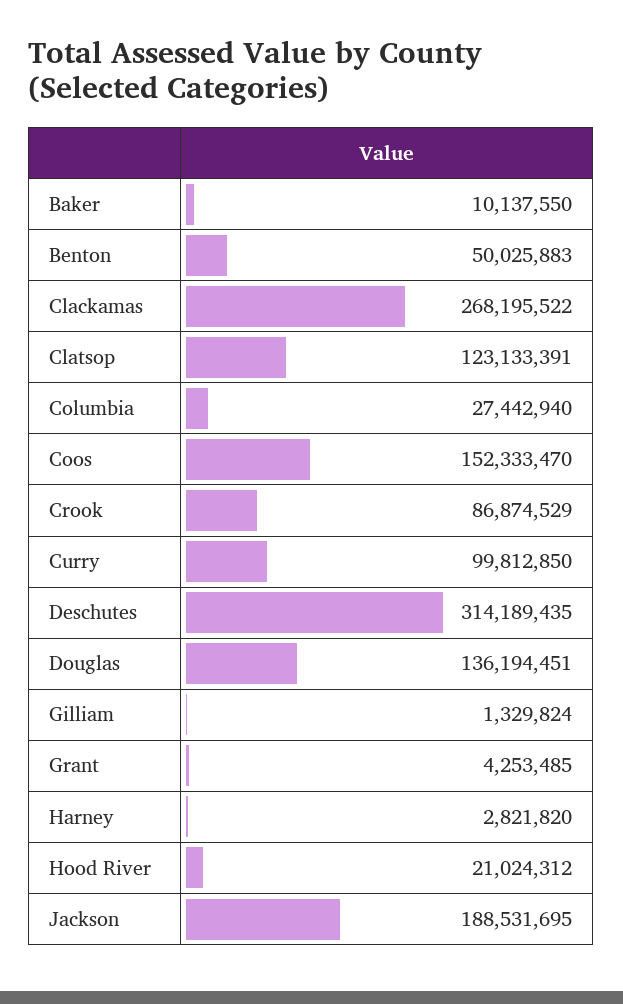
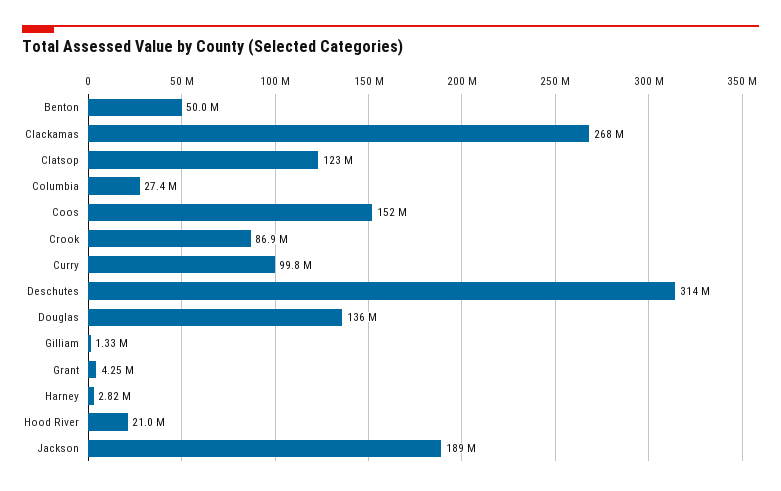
  {
-   "Baker": 10137550,
    "Benton": 50025883,
    "Clackamas": 268195522,
    "Clatsop": 123133391,
    "Columbia": 27442940,
    "Coos": 152333470,
    "Crook": 86874529,
    "Curry": 99812850,
    "Deschutes": 314189435,
    "Douglas": 136194451,
    "Gilliam": 1329824,
    "Grant": 4253485,
    "Harney": 2821820,
    "Hood River": 21024312,
    "Jackson": 188531695
  }

